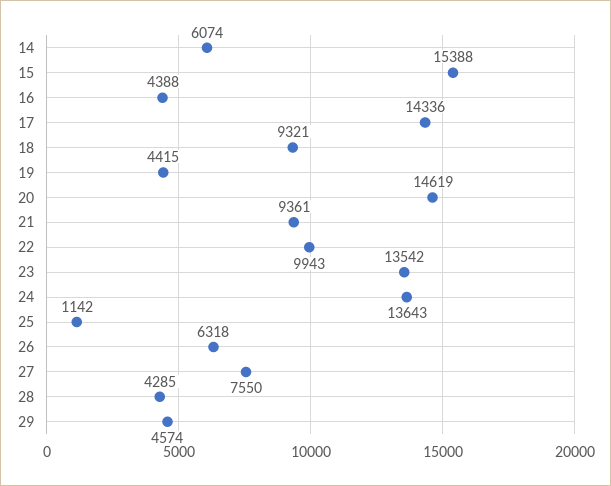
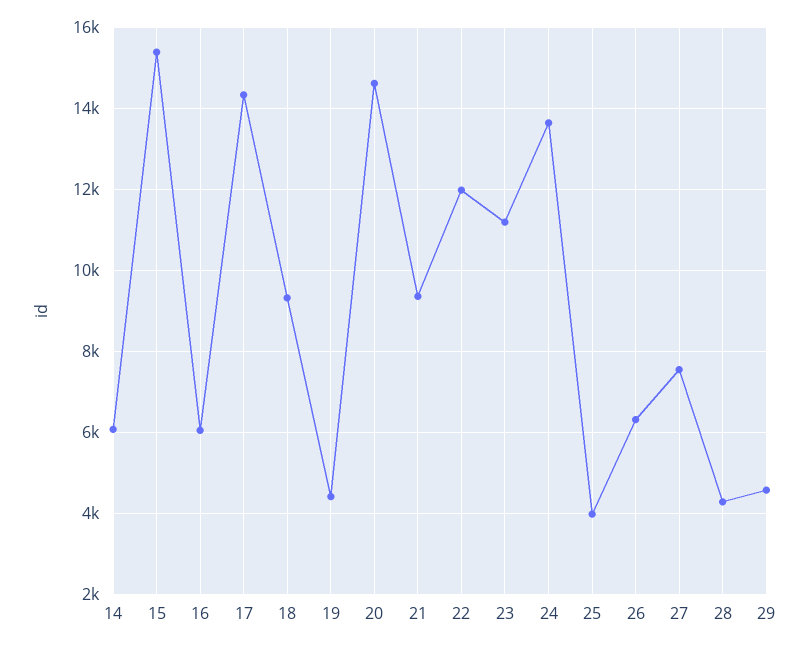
  {
    "14": 6074,
    "15": 15388,
-   "16": 4388,
+   "16": 6000,
    "17": 14336,
    "18": 9321,
    "19": 4415,
    "20": 14619,
    "21": 9361,
-   "22": 9943,
+   "22": 12000,
-   "23": 13542,
+   "23": 11200,
    "24": 13643,
-   "25": 1142,
+   "25": 4000,
    "26": 6318,
    "27": 7550,
    "28": 4285,
    "29": 4574
  }

